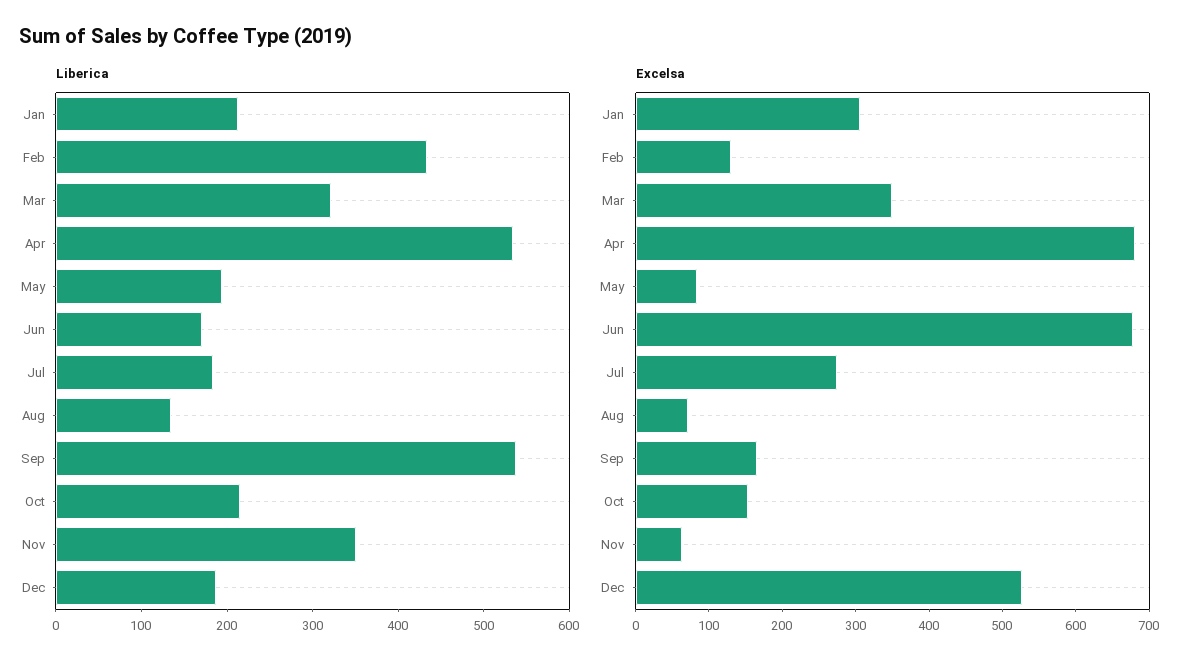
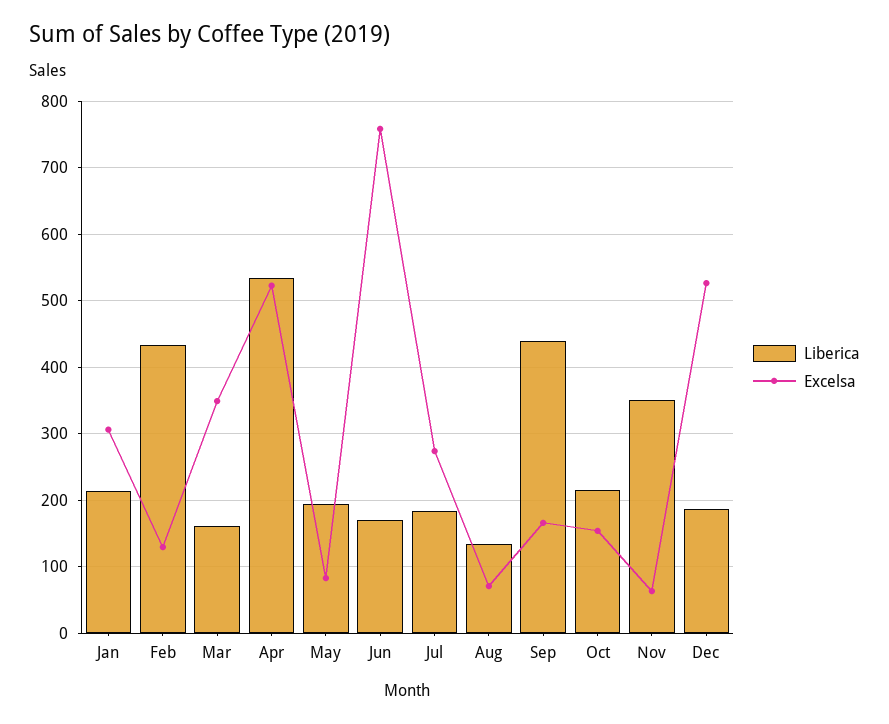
  {
    "Liberica": {
      "Jan": 210,
      "Feb": 430,
-     "Mar": 320,
+     "Mar": 160,
      "Apr": 530,
      "May": 190,
      "Jun": 170,
      "Jul": 180,
      "Aug": 130,
-     "Sep": 540,
+     "Sep": 440,
      "Oct": 220,
      "Nov": 350,
      "Dec": 190
    },
    "Excelsa": {
      "Jan": 310,
      "Feb": 130,
      "Mar": 350,
-     "Apr": 680,
+     "Apr": 520,
      "May": 80,
-     "Jun": 680,
+     "Jun": 760,
      "Jul": 270,
      "Aug": 70,
      "Sep": 170,
      "Oct": 150,
      "Nov": 60,
      "Dec": 530
    }
  }

